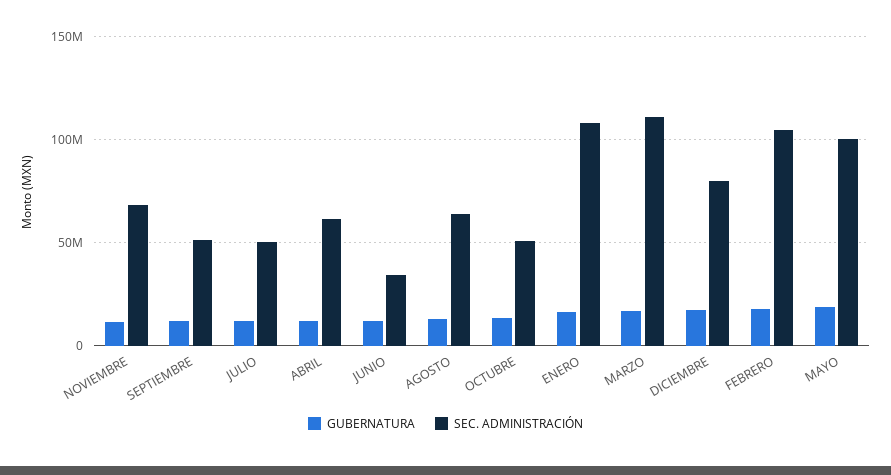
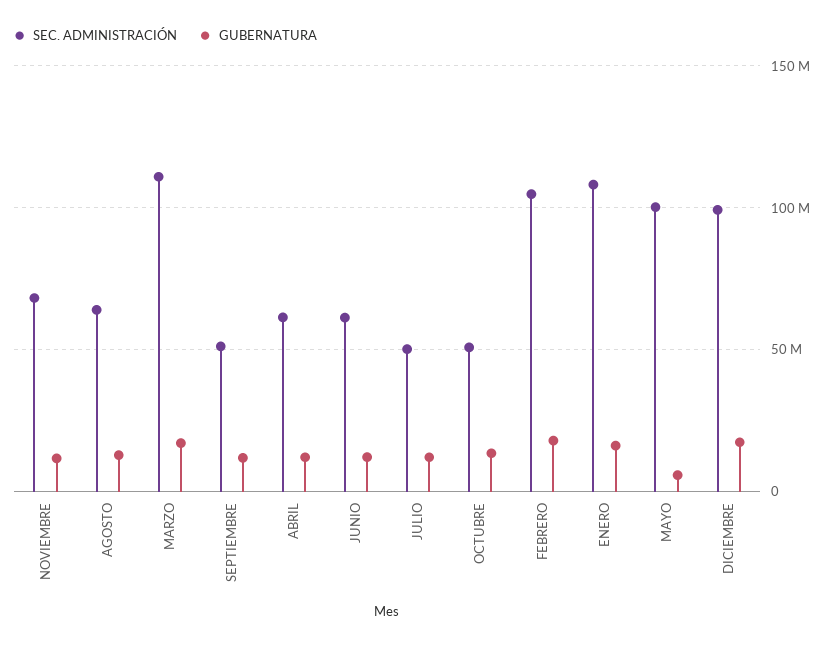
  {
    "GUBERNATURA": {
      "NOVIEMBRE": 10000000,
      "SEPTIEMBRE": 10000000,
      "JULIO": 10000000,
      "ABRIL": 10000000,
      "JUNIO": 10000000,
      "AGOSTO": 15000000,
      "OCTUBRE": 15000000,
      "ENERO": 15000000,
      "MARZO": 15000000,
      "DICIEMBRE": 15000000,
      "FEBRERO": 20000000,
-     "MAYO": 20000000
+     "MAYO": 5000000
    },
    "SEC. ADMINISTRACIÓN": {
      "NOVIEMBRE": 70000000,
      "SEPTIEMBRE": 50000000,
      "JULIO": 50000000,
      "ABRIL": 60000000,
-     "JUNIO": 35000000,
+     "JUNIO": 60000000,
      "AGOSTO": 65000000,
      "OCTUBRE": 50000000,
      "ENERO": 110000000,
      "MARZO": 110000000,
-     "DICIEMBRE": 80000000,
+     "DICIEMBRE": 100000000,
      "FEBRERO": 105000000,
      "MAYO": 100000000
    }
  }

